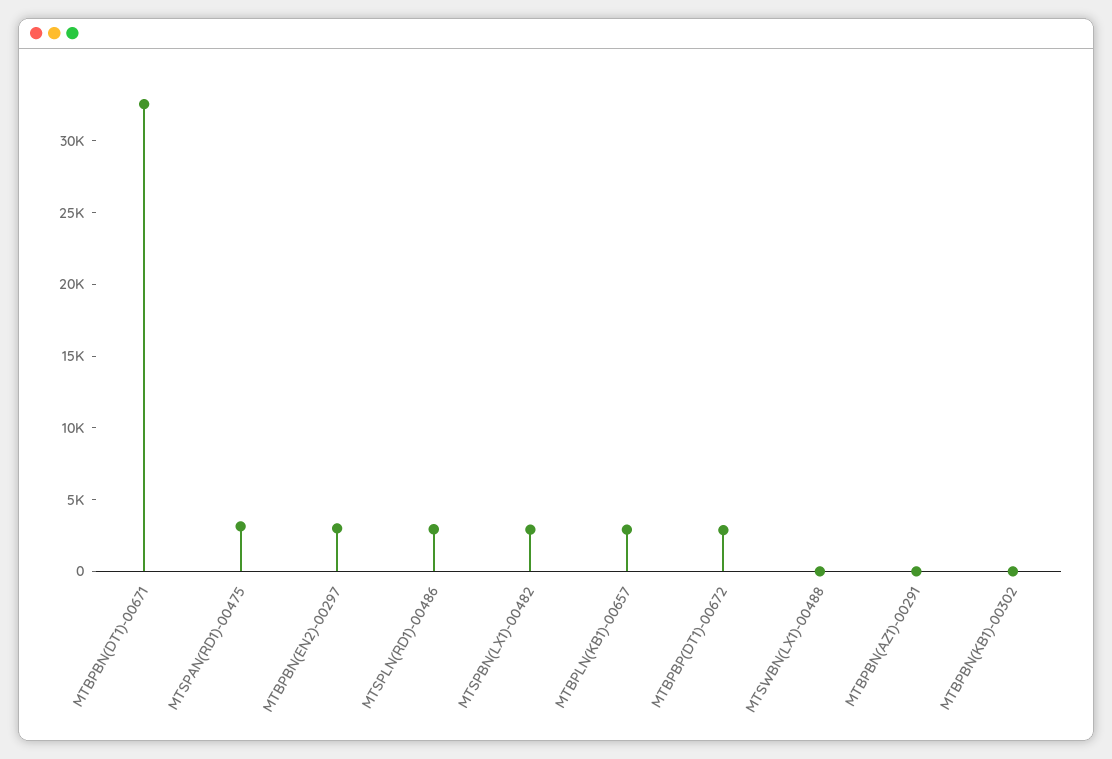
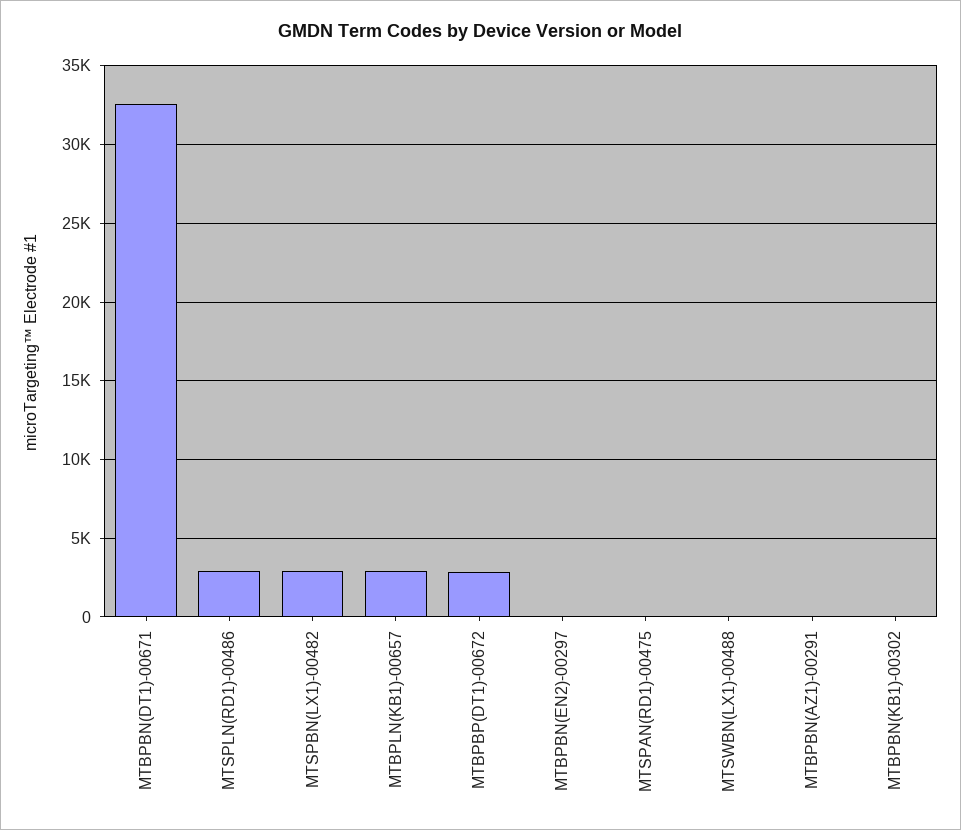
  {
    "MTBPBN(DT1)-00671": 32500,
-   "MTSPAN(RD1)-00475": 3000,
+   "MTSPAN(RD1)-00475": 0,
-   "MTBPBN(EN2)-00297": 3000,
+   "MTBPBN(EN2)-00297": 0,
    "MTSPLN(RD1)-00486": 3000,
    "MTSPBN(LX1)-00482": 3000,
    "MTBPLN(KB1)-00657": 3000,
    "MTBPBP(DT1)-00672": 3000,
    "MTSWBN(LX1)-00488": 0,
    "MTBPBN(AZ1)-00291": 0,
    "MTBPBN(KB1)-00302": 0
  }

